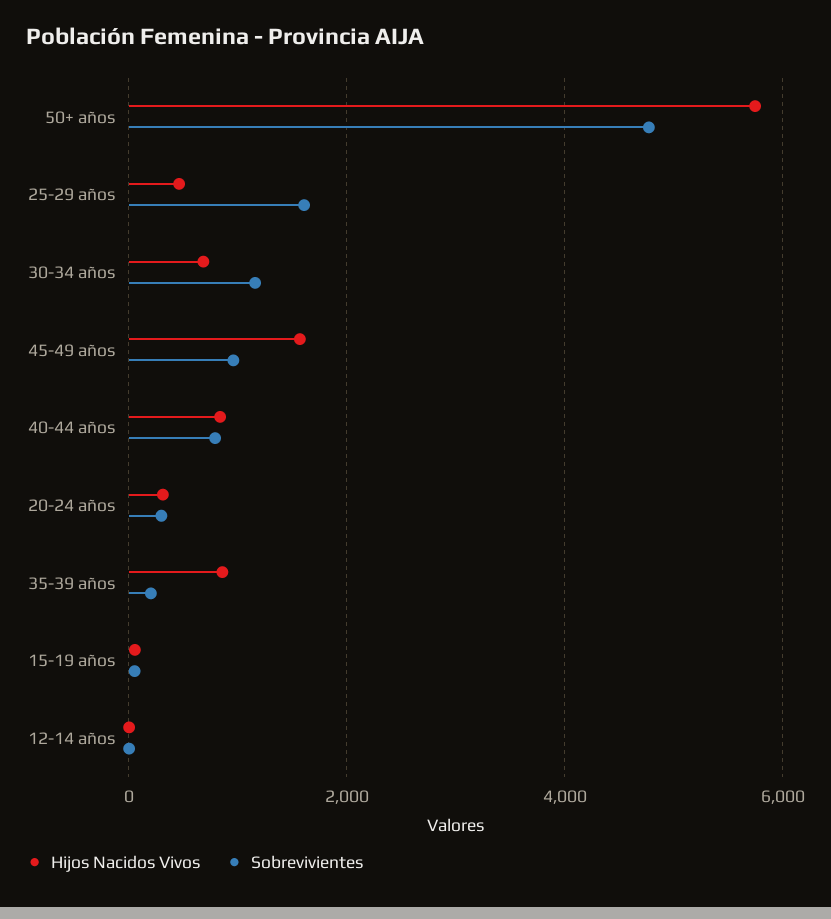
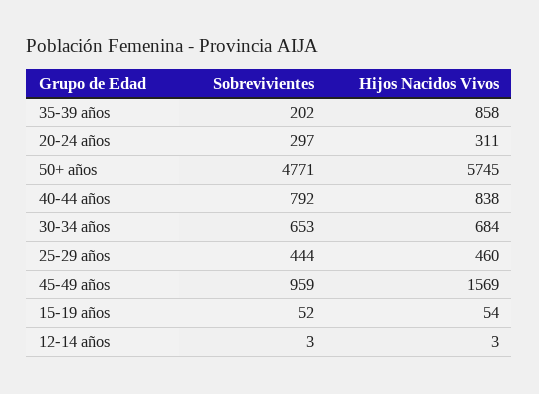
  {
    "Hijos Nacidos Vivos": {
      "50+ años": 5745,
      "25-29 años": 460,
      "30-34 años": 684,
      "45-49 años": 1569,
      "40-44 años": 838,
      "20-24 años": 311,
      "35-39 años": 858,
      "15-19 años": 54,
      "12-14 años": 3
    },
    "Sobrevivientes": {
      "50+ años": 4771,
-     "25-29 años": 1600,
+     "25-29 años": 444,
-     "30-34 años": 1200,
+     "30-34 años": 653,
      "45-49 años": 959,
      "40-44 años": 792,
      "20-24 años": 297,
      "35-39 años": 202,
      "15-19 años": 52,
      "12-14 años": 3
    }
  }

